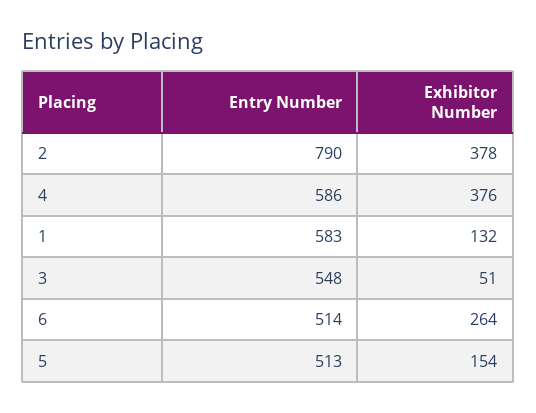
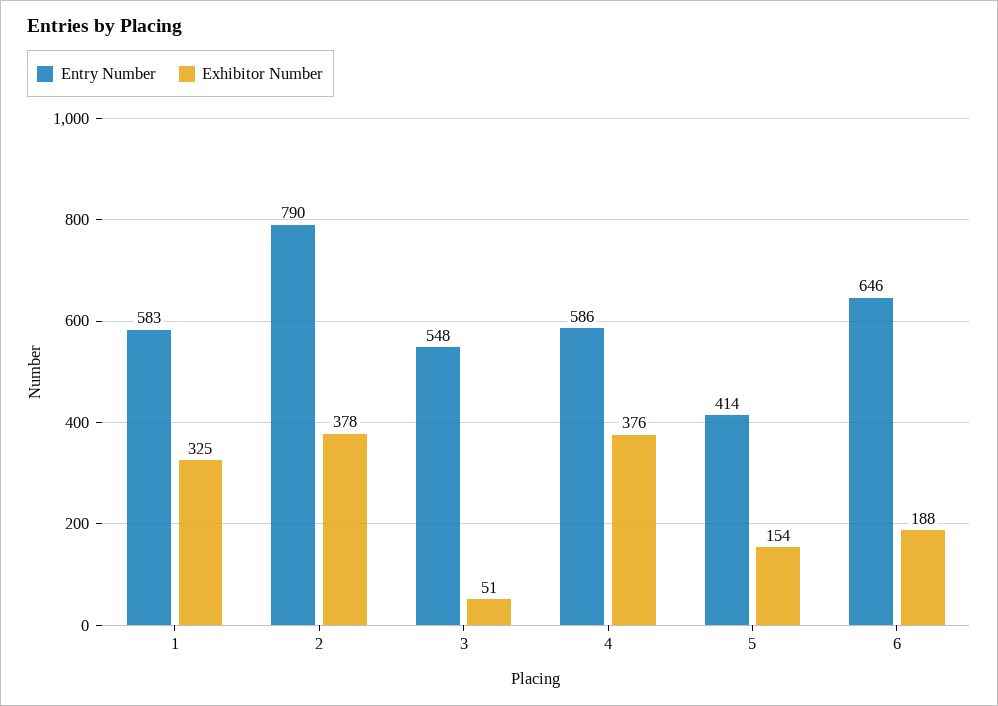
  {
    "Entry Number": {
      "2": 790,
      "4": 586,
      "1": 583,
      "3": 548,
-     "6": 514,
+     "6": 646,
-     "5": 513
+     "5": 414
    },
    "Exhibitor Number": {
      "2": 378,
      "4": 376,
-     "1": 132,
+     "1": 325,
      "3": 51,
-     "6": 264,
+     "6": 188,
      "5": 154
    }
  }

